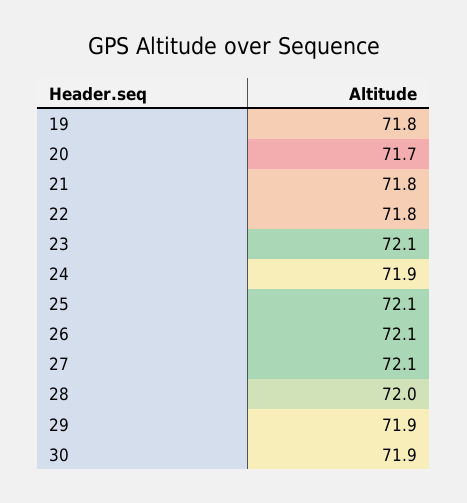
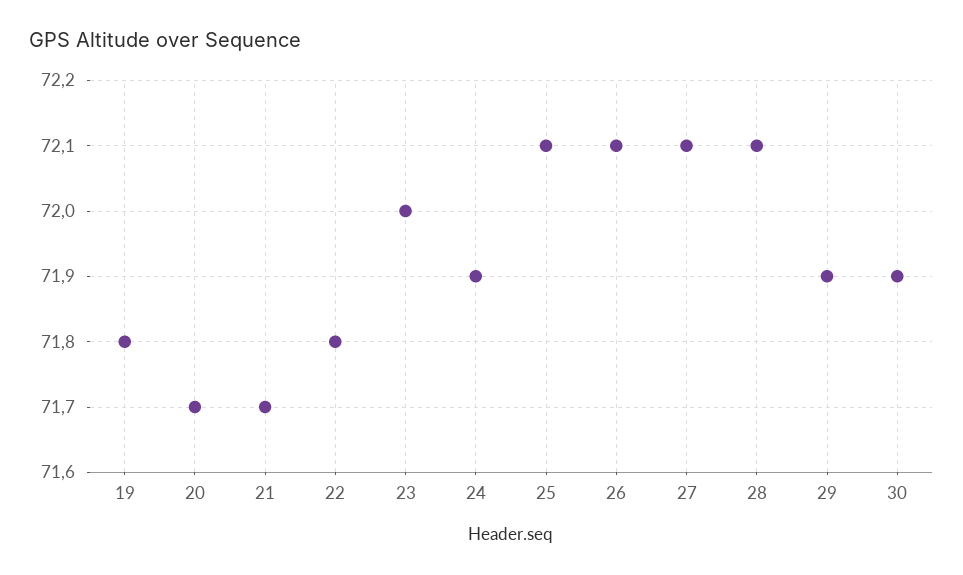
  {
    "19": 71.8,
    "20": 71.7,
-   "21": 71.8,
+   "21": 71.7,
    "22": 71.8,
-   "23": 72.1,
+   "23": 72,
    "24": 71.9,
    "25": 72.1,
    "26": 72.1,
    "27": 72.1,
-   "28": 72,
+   "28": 72.1,
    "29": 71.9,
    "30": 71.9
  }

